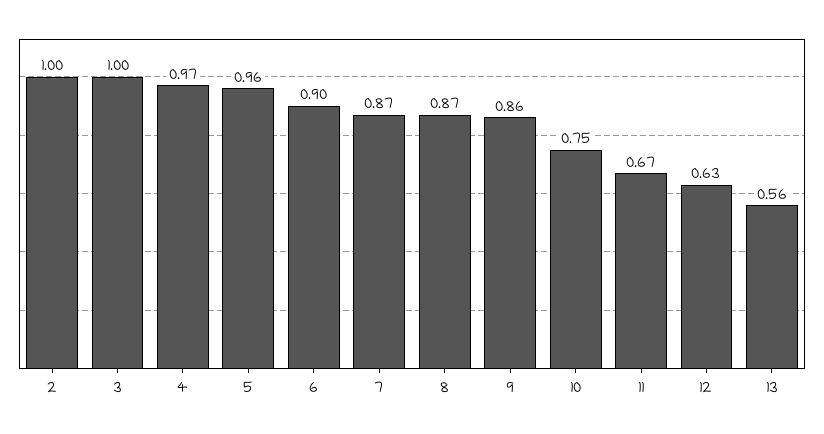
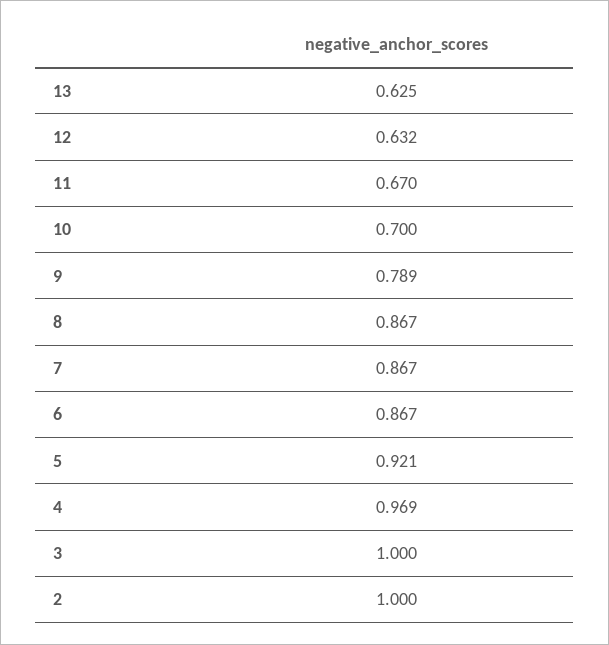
  {
    "2": 1,
    "3": 1,
    "4": 0.969,
-   "5": 0.96,
+   "5": 0.921,
-   "6": 0.9,
+   "6": 0.867,
    "7": 0.867,
    "8": 0.867,
-   "9": 0.86,
+   "9": 0.789,
-   "10": 0.75,
+   "10": 0.7,
    "11": 0.67,
    "12": 0.632,
-   "13": 0.56
+   "13": 0.625
  }

